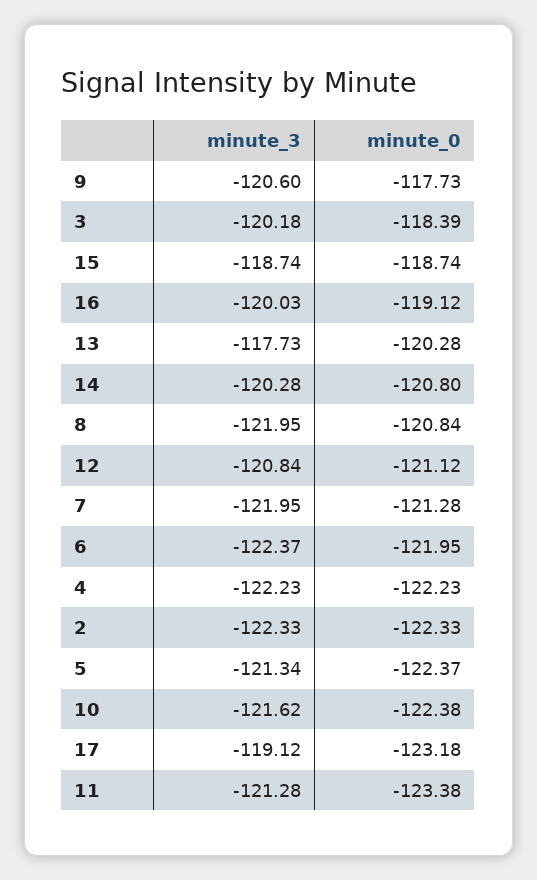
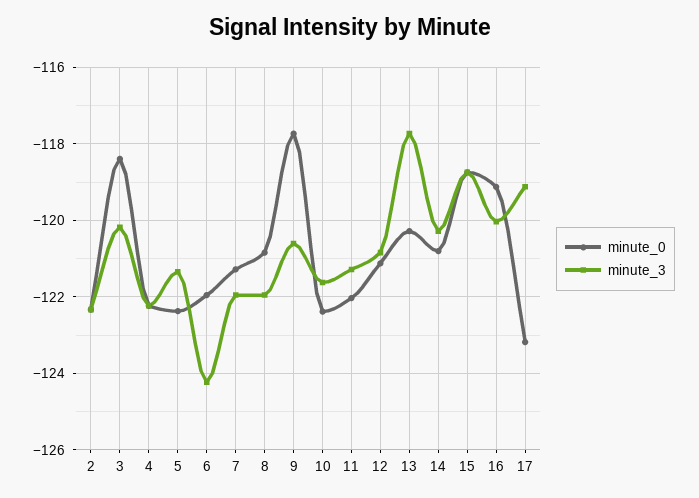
  {
    "minute_3": {
      "9": -120.6,
      "3": -120.18,
      "15": -118.74,
      "16": -120.03,
      "13": -117.73,
      "14": -120.28,
      "8": -121.95,
      "12": -120.84,
      "7": -121.95,
-     "6": -122.37,
+     "6": -124.2,
      "4": -122.23,
      "2": -122.33,
      "5": -121.34,
      "10": -121.62,
      "17": -119.12,
      "11": -121.28
    },
    "minute_0": {
      "9": -117.73,
      "3": -118.39,
      "15": -118.74,
      "16": -119.12,
      "13": -120.28,
      "14": -120.8,
      "8": -120.84,
      "12": -121.12,
      "7": -121.28,
      "6": -121.95,
      "4": -122.23,
      "2": -122.33,
      "5": -122.37,
      "10": -122.38,
      "17": -123.18,
-     "11": -123.38
+     "11": -122
    }
  }

